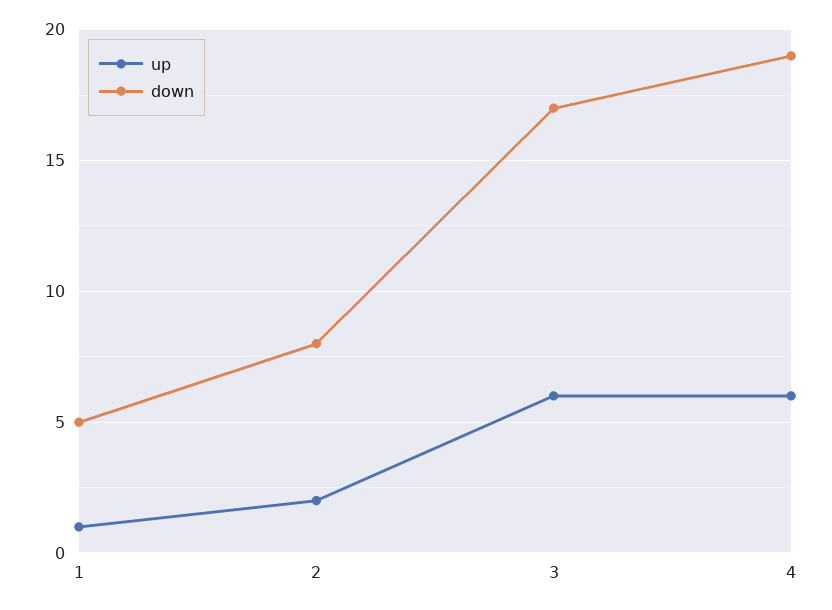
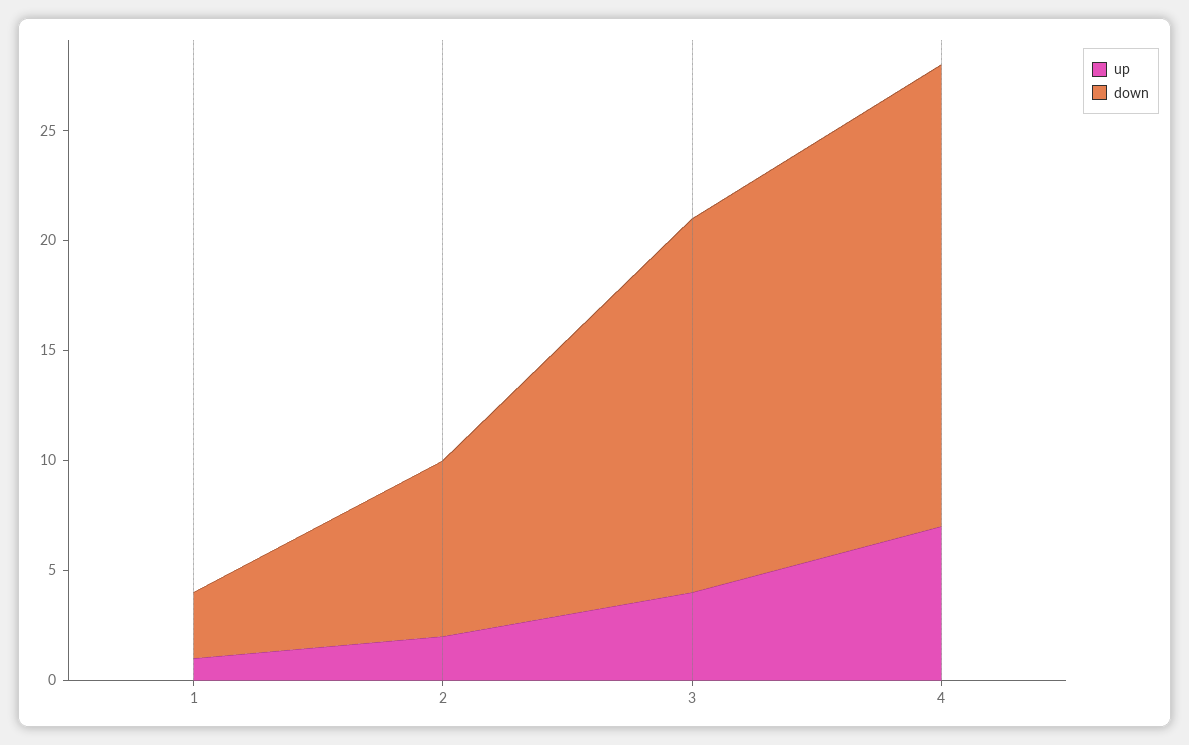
  {
    "up": {
      "1": 1,
      "2": 2,
-     "3": 6,
+     "3": 4,
-     "4": 6
+     "4": 7
    },
    "down": {
-     "1": 5,
+     "1": 3,
      "2": 8,
      "3": 17,
-     "4": 19
+     "4": 21
    }
  }

